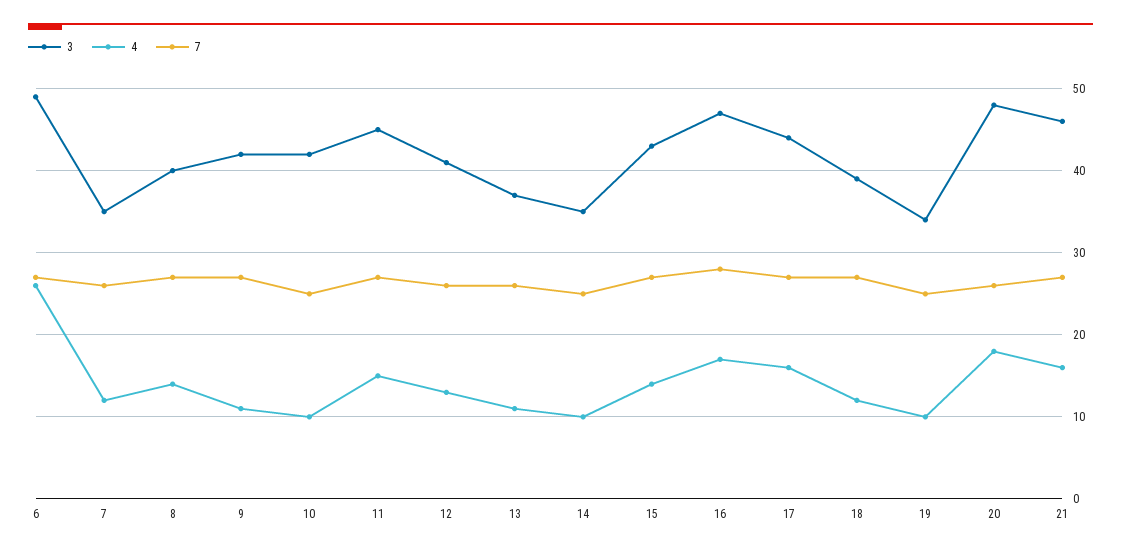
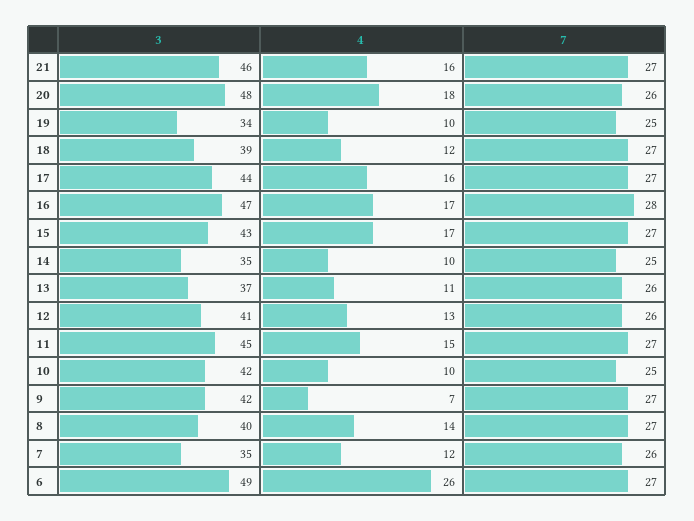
  {
    "3": {
      "6": 49,
      "7": 35,
      "8": 40,
      "9": 42,
      "10": 42,
      "11": 45,
      "12": 41,
      "13": 37,
      "14": 35,
      "15": 43,
      "16": 47,
      "17": 44,
      "18": 39,
      "19": 34,
      "20": 48,
      "21": 46
    },
    "4": {
      "6": 26,
      "7": 12,
      "8": 14,
-     "9": 11,
+     "9": 7,
      "10": 10,
      "11": 15,
      "12": 13,
      "13": 11,
      "14": 10,
-     "15": 14,
+     "15": 17,
      "16": 17,
      "17": 16,
      "18": 12,
      "19": 10,
      "20": 18,
      "21": 16
    },
    "7": {
      "6": 27,
      "7": 26,
      "8": 27,
      "9": 27,
      "10": 25,
      "11": 27,
      "12": 26,
      "13": 26,
      "14": 25,
      "15": 27,
      "16": 28,
      "17": 27,
      "18": 27,
      "19": 25,
      "20": 26,
      "21": 27
    }
  }

